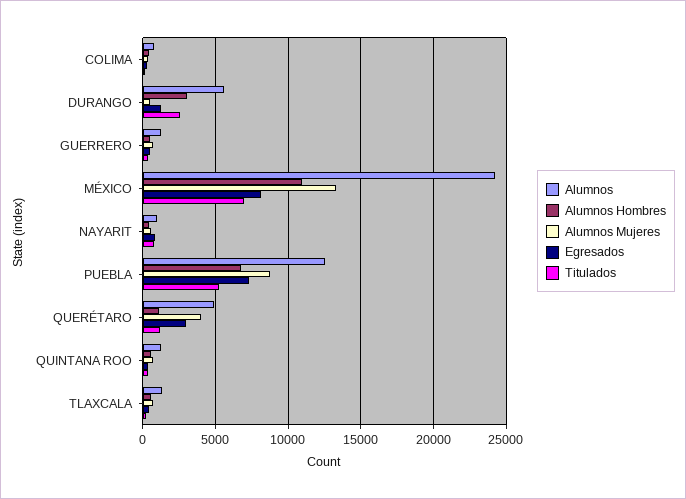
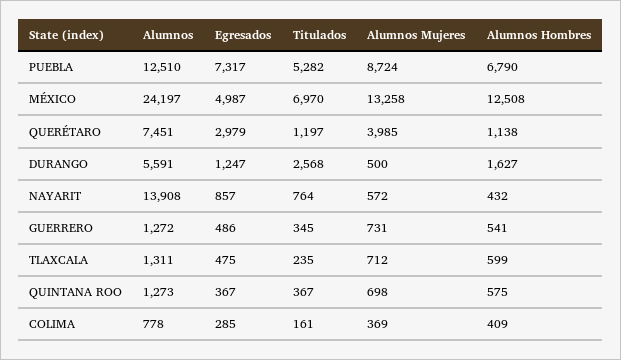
  {
    "Alumnos": {
      "COLIMA": 778,
      "DURANGO": 5591,
      "GUERRERO": 1272,
      "MÉXICO": 24197,
-     "NAYARIT": 1000,
+     "NAYARIT": 13908,
      "PUEBLA": 12510,
-     "QUERÉTARO": 5000,
+     "QUERÉTARO": 7451,
      "QUINTANA ROO": 1273,
      "TLAXCALA": 1311
    },
    "Alumnos Hombres": {
      "COLIMA": 409,
-     "DURANGO": 3000,
+     "DURANGO": 1627,
      "GUERRERO": 541,
-     "MÉXICO": 11000,
+     "MÉXICO": 12508,
      "NAYARIT": 432,
      "PUEBLA": 6790,
      "QUERÉTARO": 1138,
      "QUINTANA ROO": 575,
      "TLAXCALA": 599
    },
    "Alumnos Mujeres": {
      "COLIMA": 369,
      "DURANGO": 500,
      "GUERRERO": 731,
      "MÉXICO": 13258,
      "NAYARIT": 572,
      "PUEBLA": 8724,
      "QUERÉTARO": 3985,
      "QUINTANA ROO": 698,
      "TLAXCALA": 712
    },
    "Egresados": {
      "COLIMA": 285,
      "DURANGO": 1247,
      "GUERRERO": 486,
-     "MÉXICO": 8000,
+     "MÉXICO": 4987,
      "NAYARIT": 857,
      "PUEBLA": 7317,
      "QUERÉTARO": 2979,
      "QUINTANA ROO": 367,
      "TLAXCALA": 475
    },
    "Titulados": {
      "COLIMA": 161,
      "DURANGO": 2568,
      "GUERRERO": 345,
      "MÉXICO": 6970,
      "NAYARIT": 764,
      "PUEBLA": 5282,
      "QUERÉTARO": 1197,
      "QUINTANA ROO": 367,
      "TLAXCALA": 235
    }
  }

